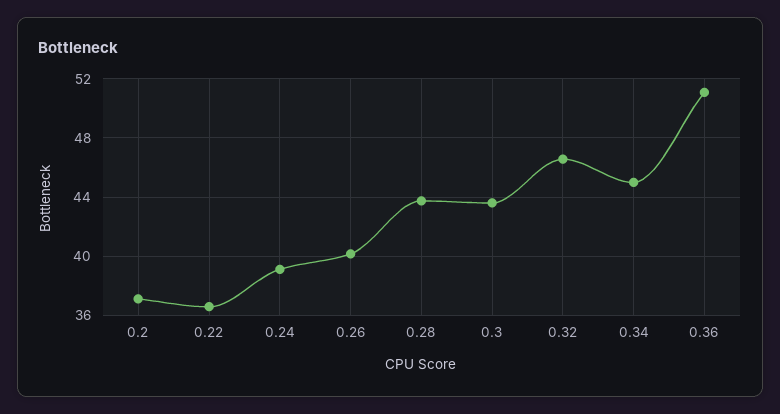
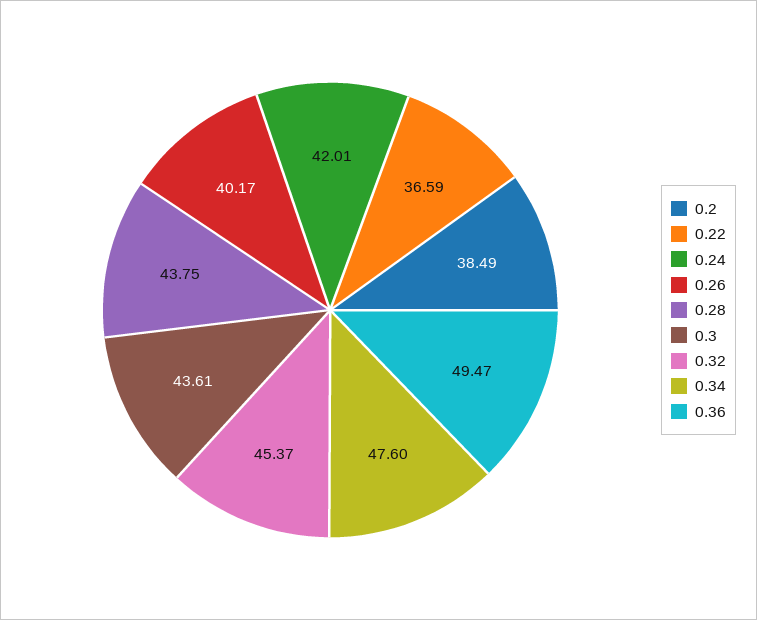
  {
-   "0.2": 37,
+   "0.2": 38.49,
    "0.22": 36.59,
-   "0.24": 39,
+   "0.24": 42.01,
    "0.26": 40.17,
    "0.28": 43.75,
    "0.3": 43.61,
-   "0.32": 46.5,
+   "0.32": 45.37,
-   "0.34": 45,
+   "0.34": 47.6,
-   "0.36": 51
+   "0.36": 49.47
  }

